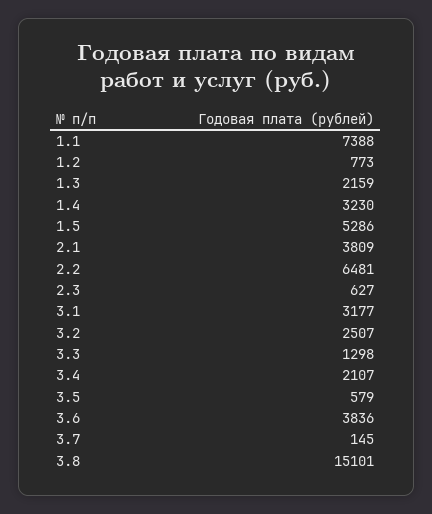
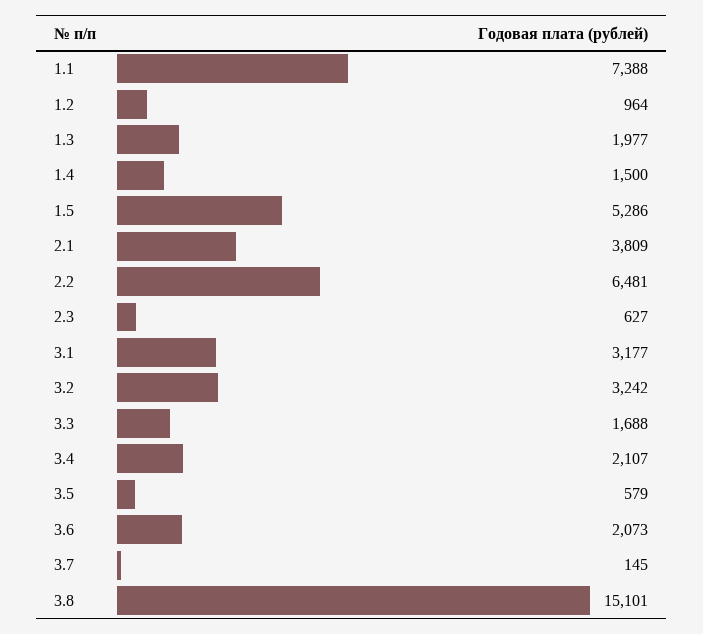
  {
    "1.1": 7388,
-   "1.2": 773,
+   "1.2": 964,
-   "1.3": 2159,
+   "1.3": 1977,
-   "1.4": 3230,
+   "1.4": 1500,
    "1.5": 5286,
    "2.1": 3809,
    "2.2": 6481,
    "2.3": 627,
    "3.1": 3177,
-   "3.2": 2507,
+   "3.2": 3242,
-   "3.3": 1298,
+   "3.3": 1688,
    "3.4": 2107,
    "3.5": 579,
-   "3.6": 3836,
+   "3.6": 2073,
    "3.7": 145,
    "3.8": 15101
  }

